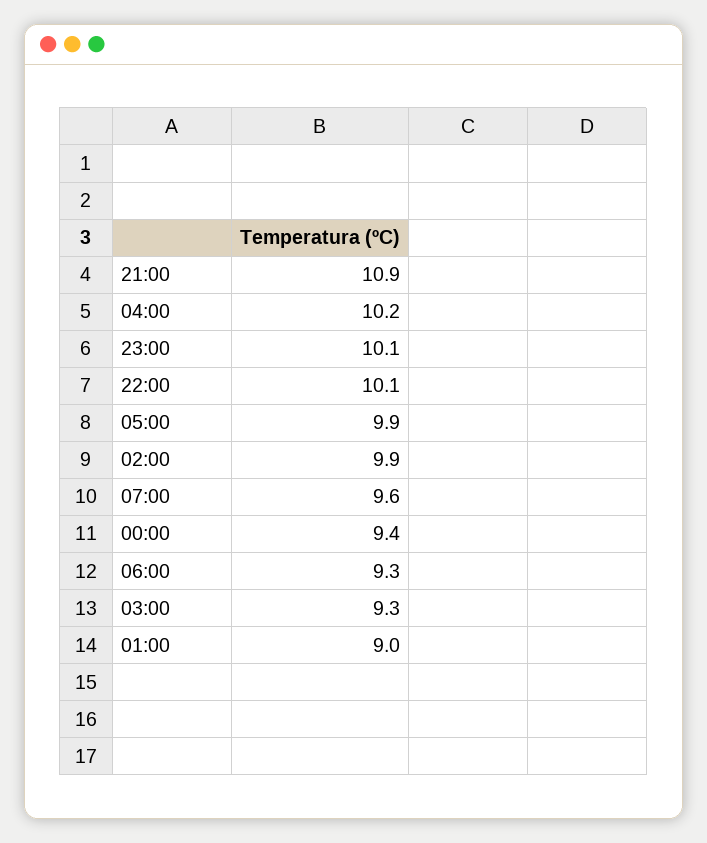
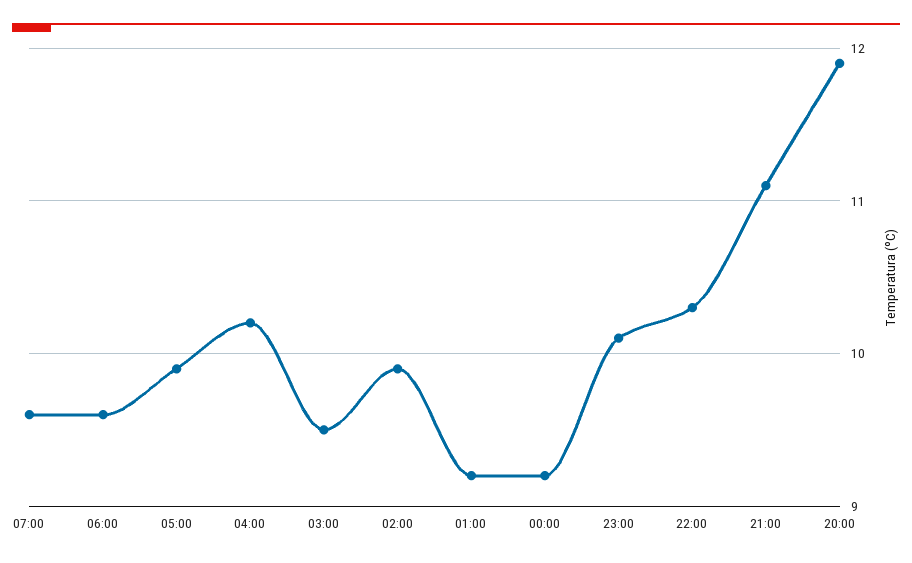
  {
-   "21:00": 10.9,
+   "21:00": 11.1,
    "04:00": 10.2,
    "23:00": 10.1,
-   "22:00": 10.1,
+   "22:00": 10.3,
    "05:00": 9.9,
    "02:00": 9.9,
    "07:00": 9.6,
-   "00:00": 9.4,
+   "00:00": 9.2,
-   "06:00": 9.3,
+   "06:00": 9.6,
-   "03:00": 9.3,
+   "03:00": 9.5,
-   "01:00": 9
+   "01:00": 9.2,
+   "20:00": 11.9
  }

